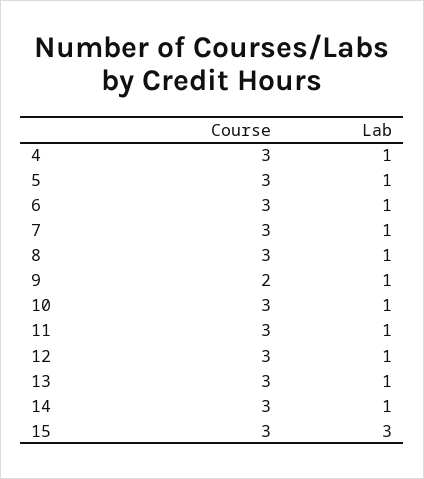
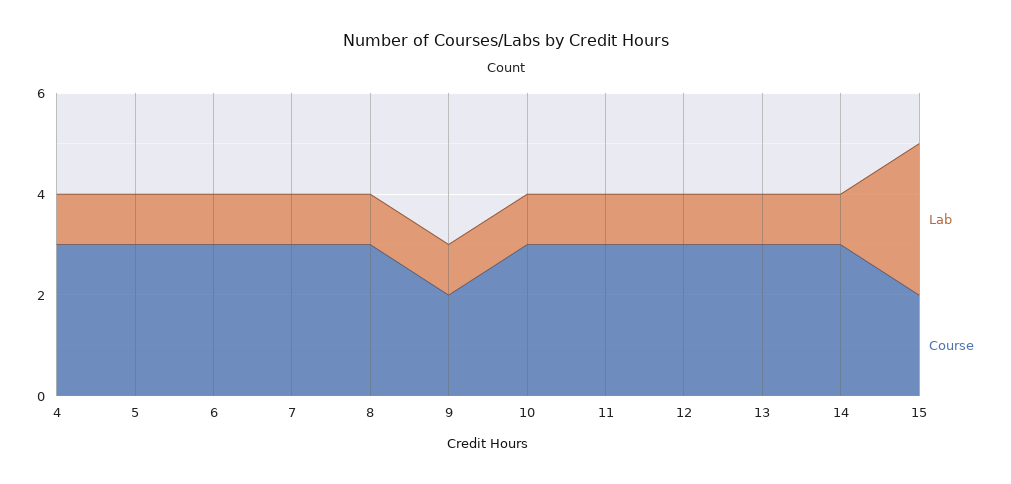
  {
    "Course": {
      "4": 3,
      "5": 3,
      "6": 3,
      "7": 3,
      "8": 3,
      "9": 2,
      "10": 3,
      "11": 3,
      "12": 3,
      "13": 3,
      "14": 3,
-     "15": 3
+     "15": 2
    },
    "Lab": {
      "4": 1,
      "5": 1,
      "6": 1,
      "7": 1,
      "8": 1,
      "9": 1,
      "10": 1,
      "11": 1,
      "12": 1,
      "13": 1,
      "14": 1,
      "15": 3
    }
  }

